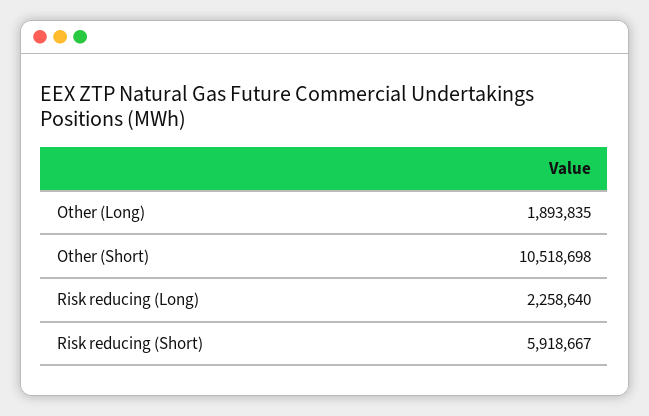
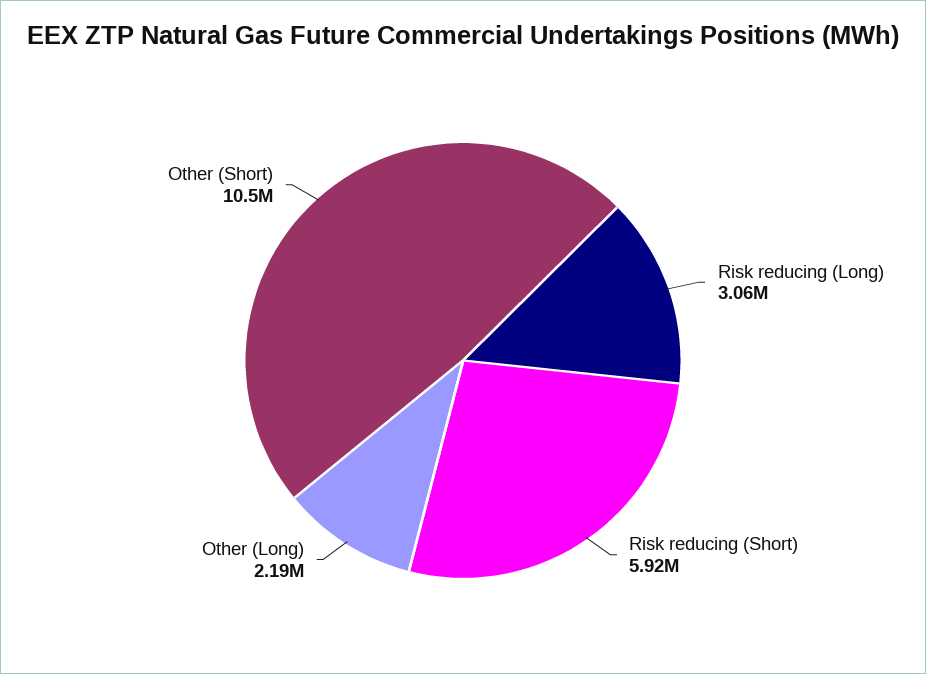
  {
-   "Other (Long)": 1893835,
+   "Other (Long)": 2190000,
    "Other (Short)": 10518698,
-   "Risk reducing (Long)": 2258640,
+   "Risk reducing (Long)": 3060000,
    "Risk reducing (Short)": 5918667
  }

